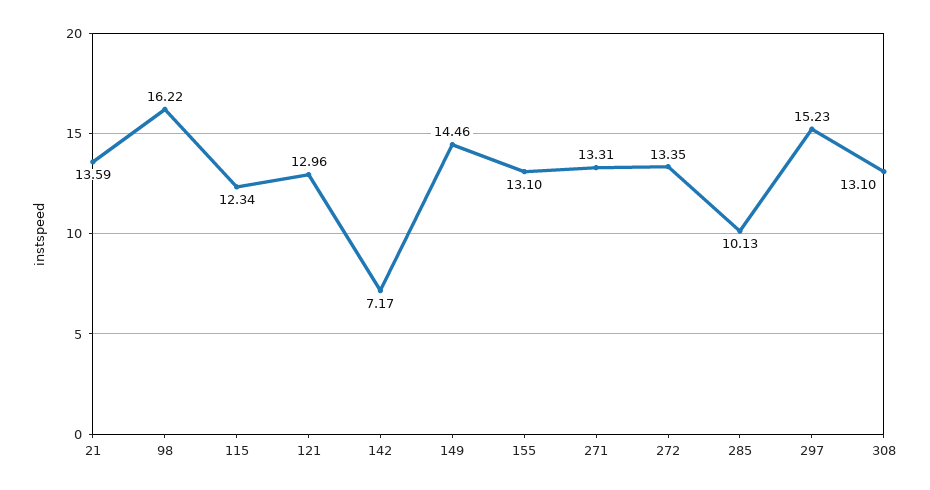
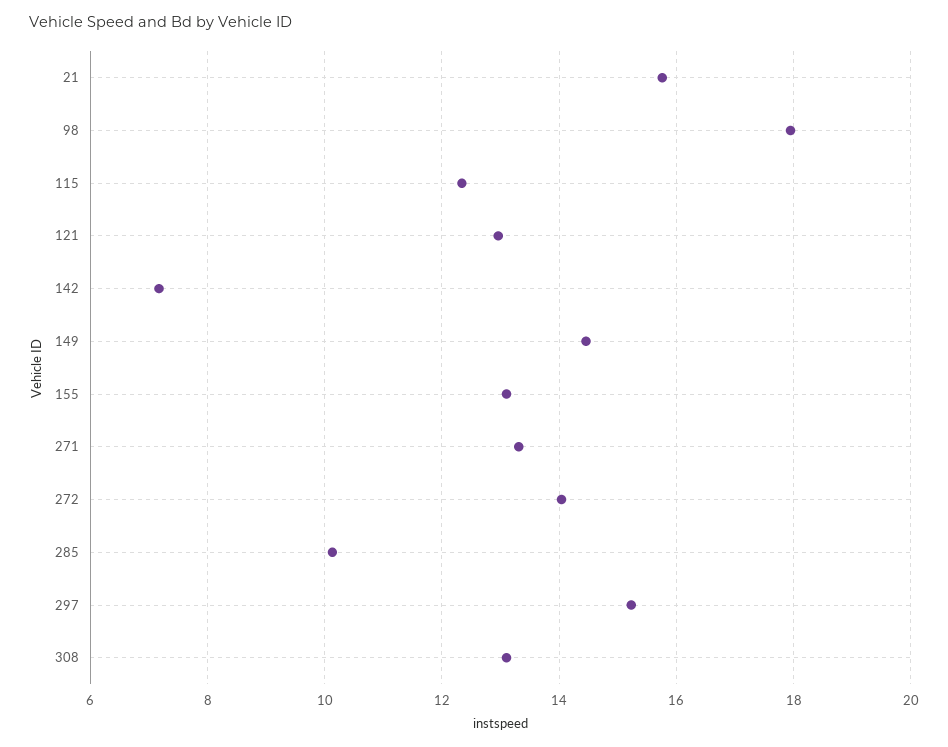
  {
-   "21": 13.59,
+   "21": 15.8,
-   "98": 16.22,
+   "98": 18,
    "115": 12.34,
    "121": 12.96,
    "142": 7.17,
    "149": 14.46,
    "155": 13.1,
    "271": 13.31,
-   "272": 13.35,
+   "272": 14,
    "285": 10.13,
    "297": 15.23,
    "308": 13.1
  }

